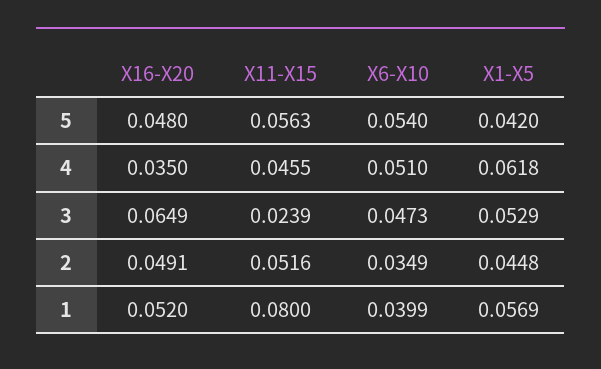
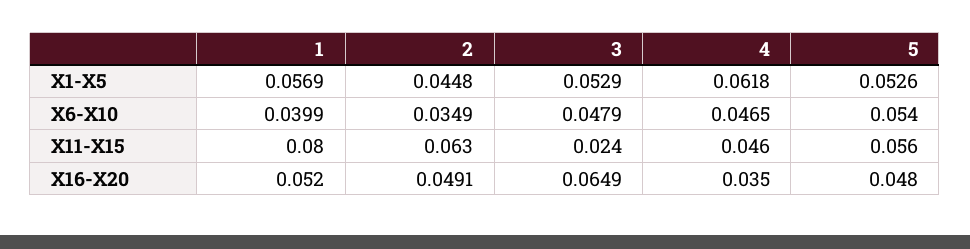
  {
    "X16-X20": {
      "5": 0.048,
      "4": 0.035,
      "3": 0.0649,
      "2": 0.0491,
      "1": 0.052
    },
    "X11-X15": {
      "5": 0.0563,
      "4": 0.0455,
      "3": 0.0239,
-     "2": 0.0516,
+     "2": 0.063,
      "1": 0.08
    },
    "X6-X10": {
      "5": 0.054,
-     "4": 0.051,
+     "4": 0.0465,
-     "3": 0.0473,
+     "3": 0.0479,
      "2": 0.0349,
      "1": 0.0399
    },
    "X1-X5": {
-     "5": 0.042,
+     "5": 0.0526,
      "4": 0.0618,
      "3": 0.0529,
      "2": 0.0448,
      "1": 0.0569
    }
  }

